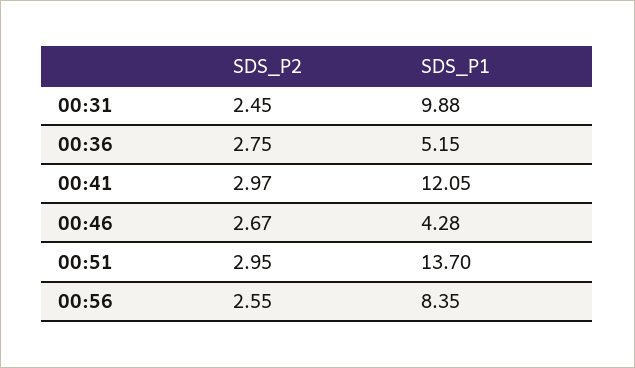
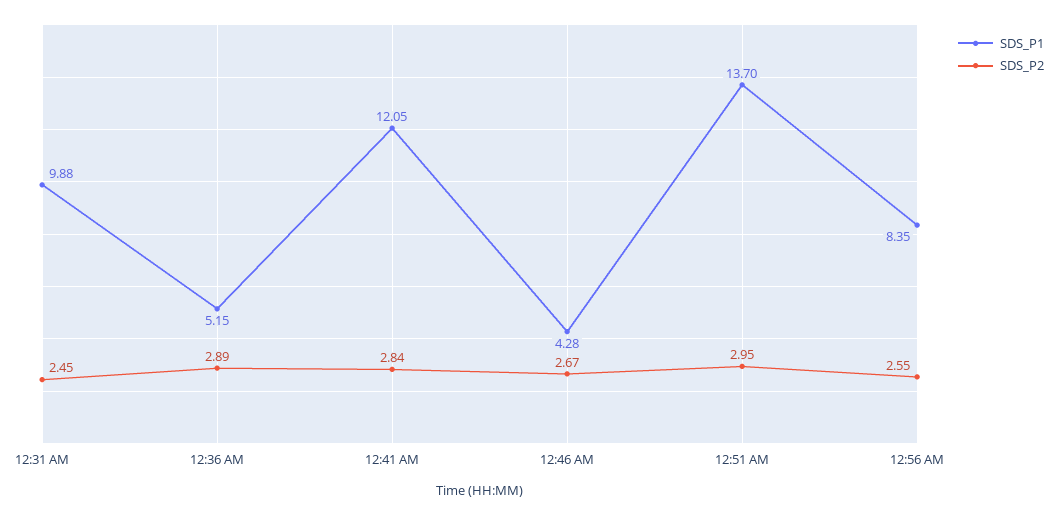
  {
    "SDS_P2": {
      "00:31": 2.45,
-     "00:36": 2.75,
+     "00:36": 2.89,
-     "00:41": 2.97,
+     "00:41": 2.84,
      "00:46": 2.67,
      "00:51": 2.95,
      "00:56": 2.55
    },
    "SDS_P1": {
      "00:31": 9.88,
      "00:36": 5.15,
      "00:41": 12.05,
      "00:46": 4.28,
      "00:51": 13.7,
      "00:56": 8.35
    }
  }

